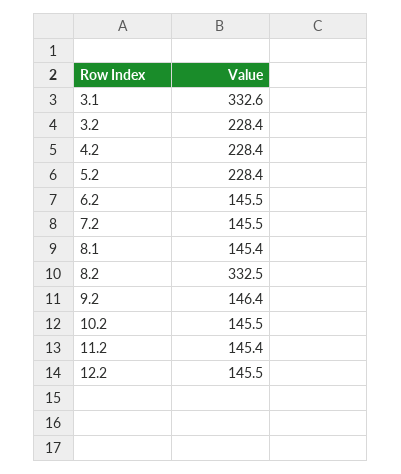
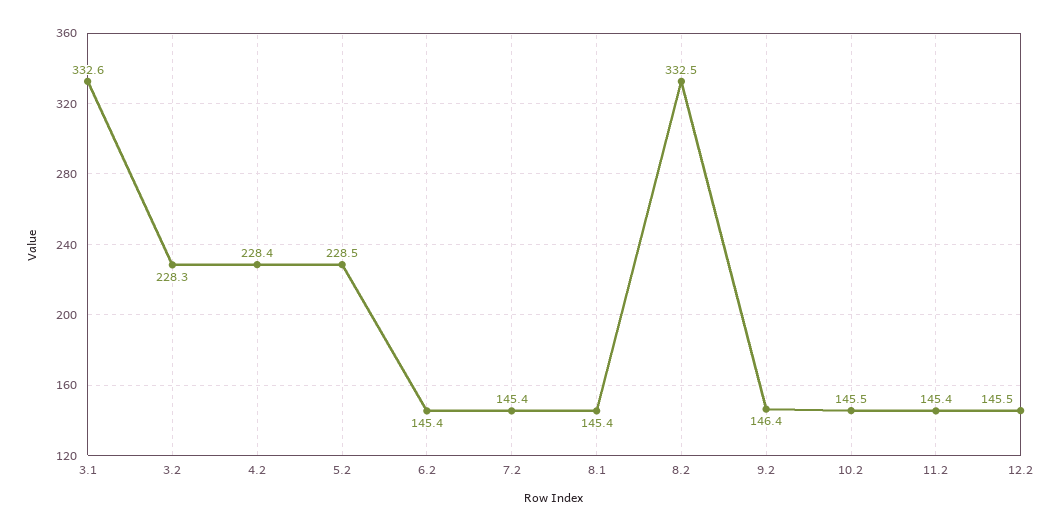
  {
    "3.1": 332.6,
-   "3.2": 228.4,
+   "3.2": 228.3,
    "4.2": 228.4,
-   "5.2": 228.4,
+   "5.2": 228.5,
-   "6.2": 145.5,
+   "6.2": 145.4,
-   "7.2": 145.5,
+   "7.2": 145.4,
    "8.1": 145.4,
    "8.2": 332.5,
    "9.2": 146.4,
    "10.2": 145.5,
    "11.2": 145.4,
    "12.2": 145.5
  }

